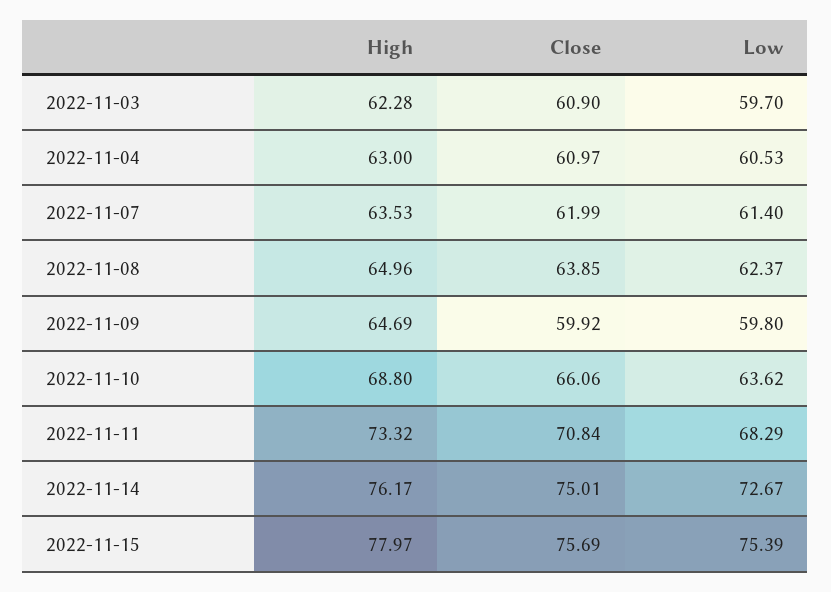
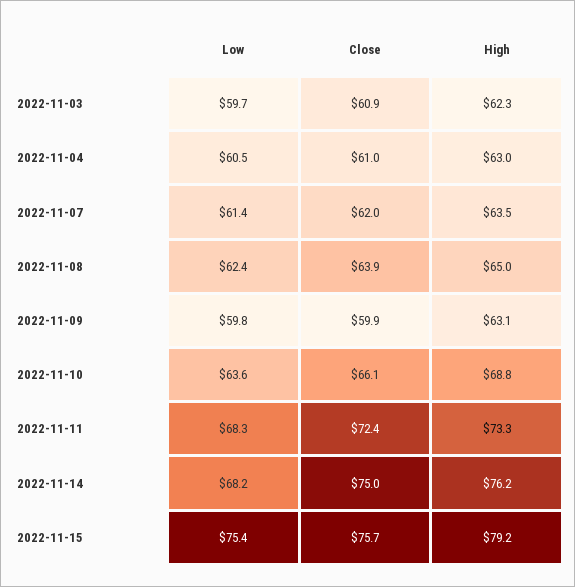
  {
    "High": {
      "2022-11-03": 62.28,
      "2022-11-04": 63,
      "2022-11-07": 63.53,
      "2022-11-08": 64.96,
-     "2022-11-09": 64.69,
+     "2022-11-09": 63.1,
      "2022-11-10": 68.8,
      "2022-11-11": 73.32,
      "2022-11-14": 76.17,
-     "2022-11-15": 77.97
+     "2022-11-15": 79.2
    },
    "Close": {
      "2022-11-03": 60.9,
      "2022-11-04": 60.97,
      "2022-11-07": 61.99,
      "2022-11-08": 63.85,
      "2022-11-09": 59.92,
      "2022-11-10": 66.06,
-     "2022-11-11": 70.84,
+     "2022-11-11": 72.4,
      "2022-11-14": 75.01,
      "2022-11-15": 75.69
    },
    "Low": {
      "2022-11-03": 59.7,
      "2022-11-04": 60.53,
      "2022-11-07": 61.4,
      "2022-11-08": 62.37,
      "2022-11-09": 59.8,
      "2022-11-10": 63.62,
      "2022-11-11": 68.29,
-     "2022-11-14": 72.67,
+     "2022-11-14": 68.2,
      "2022-11-15": 75.39
    }
  }

